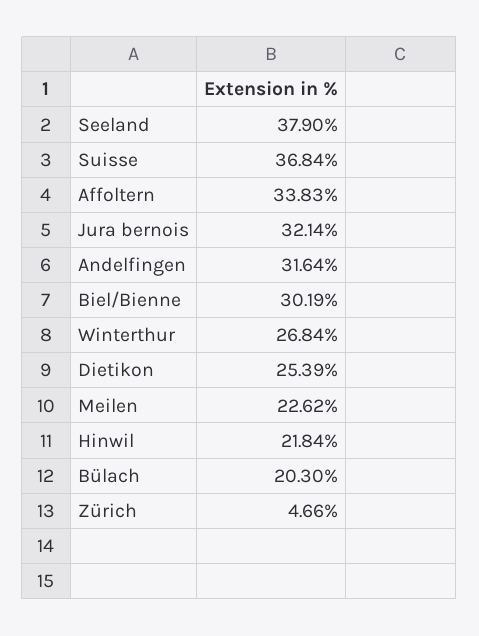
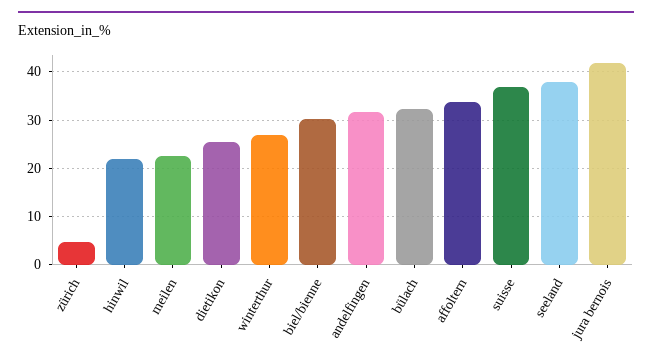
  {
    "Seeland": 37.9,
    "Suisse": 36.84,
    "Affoltern": 33.83,
-   "Jura bernois": 32.14,
+   "Jura bernois": 42,
    "Andelfingen": 31.64,
    "Biel/Bienne": 30.19,
    "Winterthur": 26.84,
    "Dietikon": 25.39,
    "Meilen": 22.62,
    "Hinwil": 21.84,
-   "Bülach": 20.3,
+   "Bülach": 32,
    "Zürich": 4.66
  }

